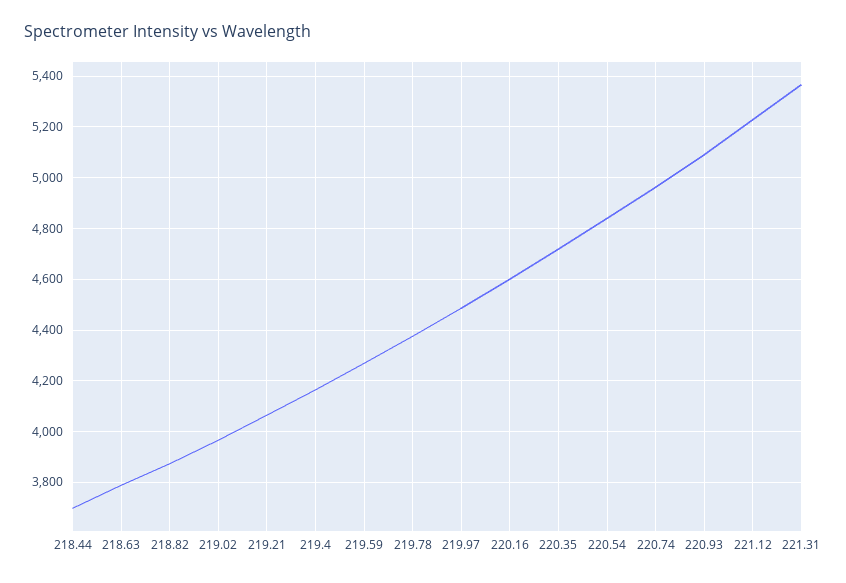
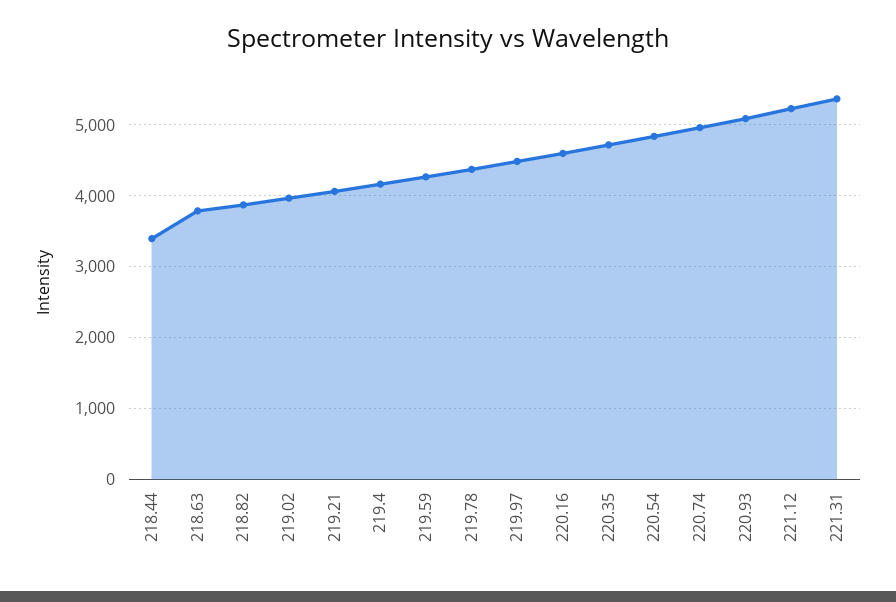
  {
-   "218.44": 3700,
+   "218.44": 3400,
    "218.63": 3800,
    "218.82": 3875,
    "219.02": 3975,
    "219.21": 4075,
    "219.4": 4175,
    "219.59": 4275,
    "219.78": 4375,
    "219.97": 4475,
    "220.16": 4600,
    "220.35": 4725,
    "220.54": 4850,
    "220.74": 4975,
    "220.93": 5100,
    "221.12": 5225,
    "221.31": 5375
  }

